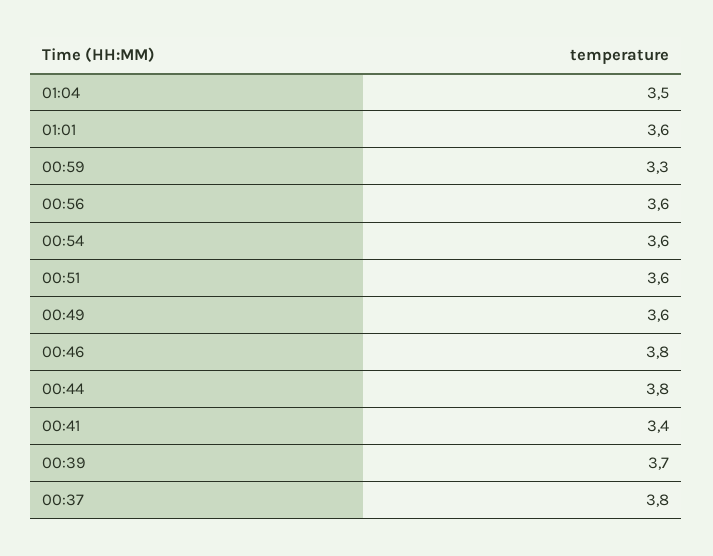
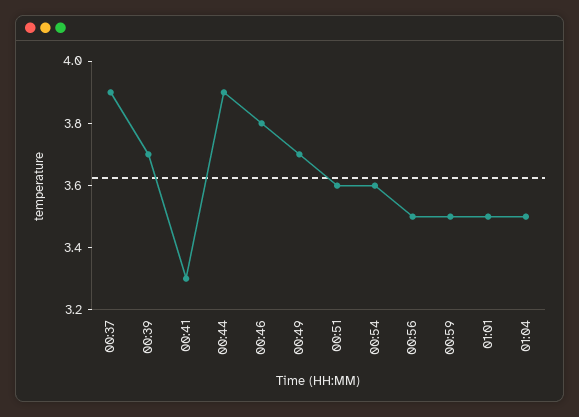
  {
    "01:04": 3.5,
-   "01:01": 3.6,
+   "01:01": 3.5,
-   "00:59": 3.3,
+   "00:59": 3.5,
-   "00:56": 3.6,
+   "00:56": 3.5,
    "00:54": 3.6,
    "00:51": 3.6,
-   "00:49": 3.6,
+   "00:49": 3.7,
    "00:46": 3.8,
-   "00:44": 3.8,
+   "00:44": 3.9,
-   "00:41": 3.4,
+   "00:41": 3.3,
    "00:39": 3.7,
-   "00:37": 3.8
+   "00:37": 3.9
  }

